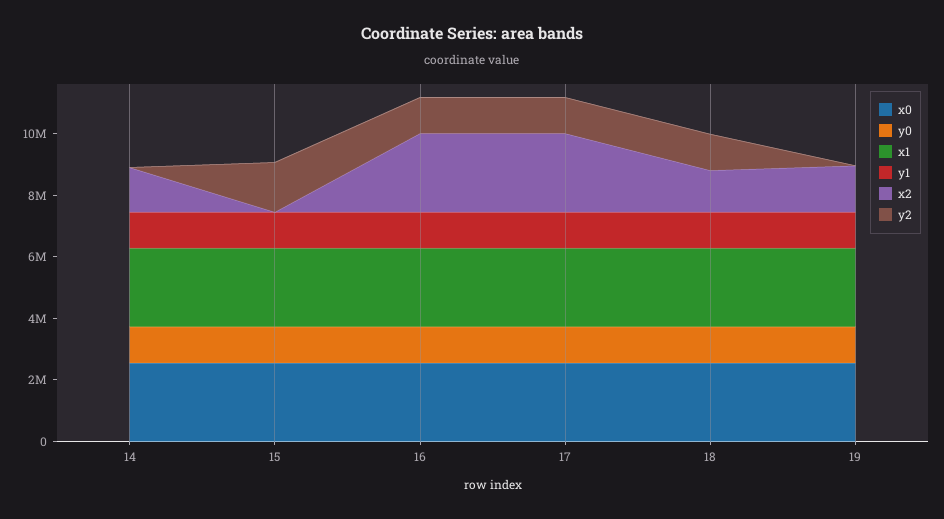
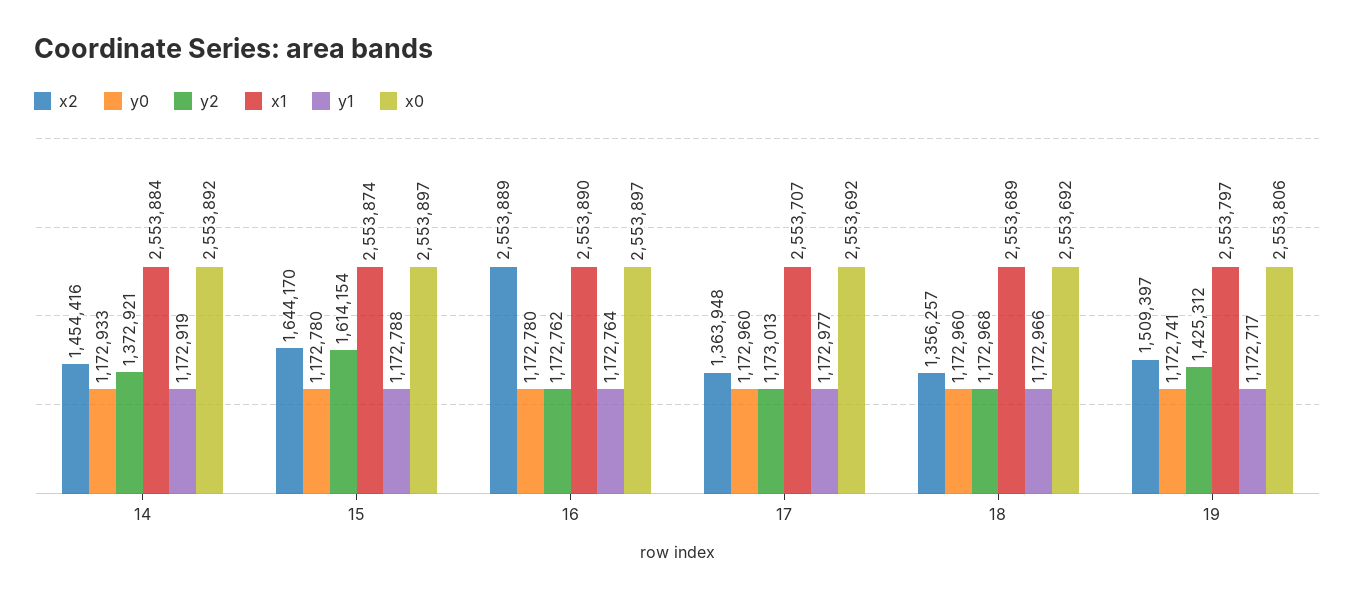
  {
    "x0": {
      "14": 2553892,
      "15": 2553897,
      "16": 2553897,
      "17": 2553692,
      "18": 2553692,
      "19": 2553806
    },
    "y0": {
      "14": 1172933,
      "15": 1172780,
      "16": 1172780,
      "17": 1172960,
      "18": 1172960,
      "19": 1172741
    },
    "x1": {
      "14": 2553884,
      "15": 2553874,
      "16": 2553890,
      "17": 2553707,
      "18": 2553689,
      "19": 2553797
    },
    "y1": {
      "14": 1172919,
      "15": 1172788,
      "16": 1172764,
      "17": 1172977,
      "18": 1172966,
      "19": 1172717
    },
    "x2": {
      "14": 1454416,
-     "15": 0,
+     "15": 1644170,
      "16": 2553889,
-     "17": 2500000,
+     "17": 1363948,
      "18": 1356257,
      "19": 1509397
    },
    "y2": {
-     "14": 0,
+     "14": 1372921,
      "15": 1614154,
      "16": 1172762,
      "17": 1173013,
      "18": 1172968,
-     "19": 0
+     "19": 1425312
    }
  }

